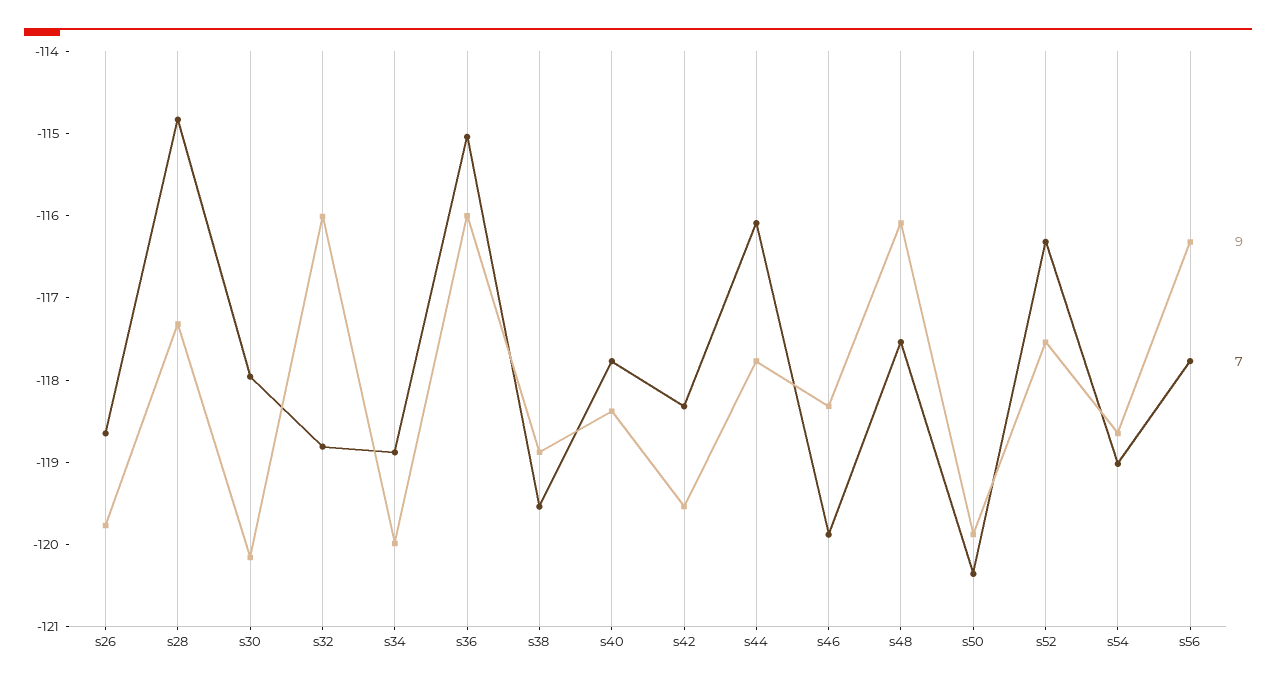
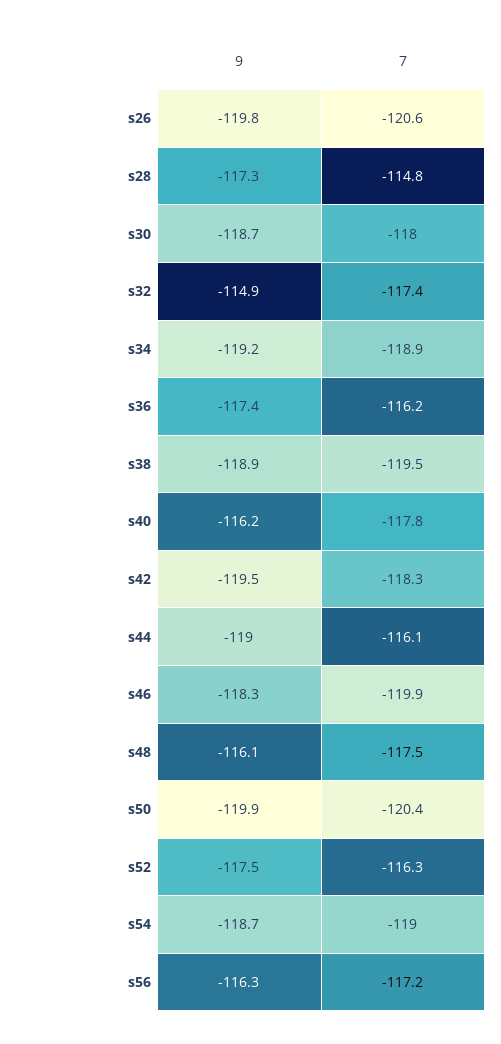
  {
    "9": {
      "s26": -119.8,
      "s28": -117.3,
-     "s30": -120.2,
+     "s30": -118.7,
-     "s32": -116,
+     "s32": -114.9,
-     "s34": -120,
+     "s34": -119.2,
-     "s36": -116,
+     "s36": -117.4,
      "s38": -118.9,
-     "s40": -118.4,
+     "s40": -116.2,
      "s42": -119.5,
-     "s44": -117.8,
+     "s44": -119,
      "s46": -118.3,
      "s48": -116.1,
      "s50": -119.9,
      "s52": -117.5,
      "s54": -118.7,
      "s56": -116.3
    },
    "7": {
-     "s26": -118.6,
+     "s26": -120.6,
      "s28": -114.8,
      "s30": -118,
-     "s32": -118.8,
+     "s32": -117.4,
      "s34": -118.9,
-     "s36": -115,
+     "s36": -116.2,
      "s38": -119.5,
      "s40": -117.8,
      "s42": -118.3,
      "s44": -116.1,
      "s46": -119.9,
      "s48": -117.5,
      "s50": -120.4,
      "s52": -116.3,
      "s54": -119,
-     "s56": -117.8
+     "s56": -117.2
    }
  }

